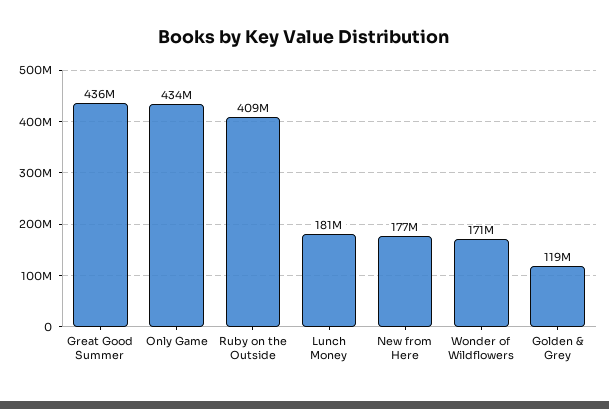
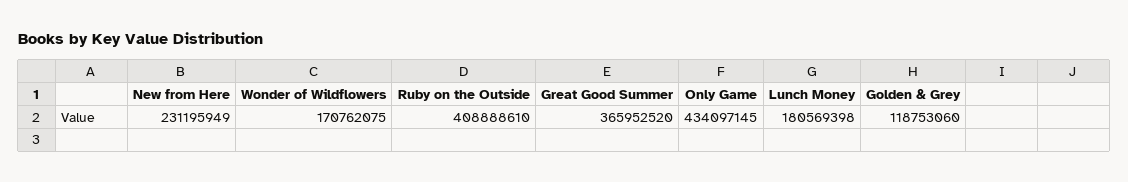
  {
-   "Great Good Summer": 436000000,
+   "Great Good Summer": 365952520,
    "Only Game": 434097145,
    "Ruby on the Outside": 408888610,
    "Lunch Money": 180569398,
-   "New from Here": 177000000,
+   "New from Here": 231195949,
    "Wonder of Wildflowers": 170762075,
    "Golden & Grey": 118753060
  }

